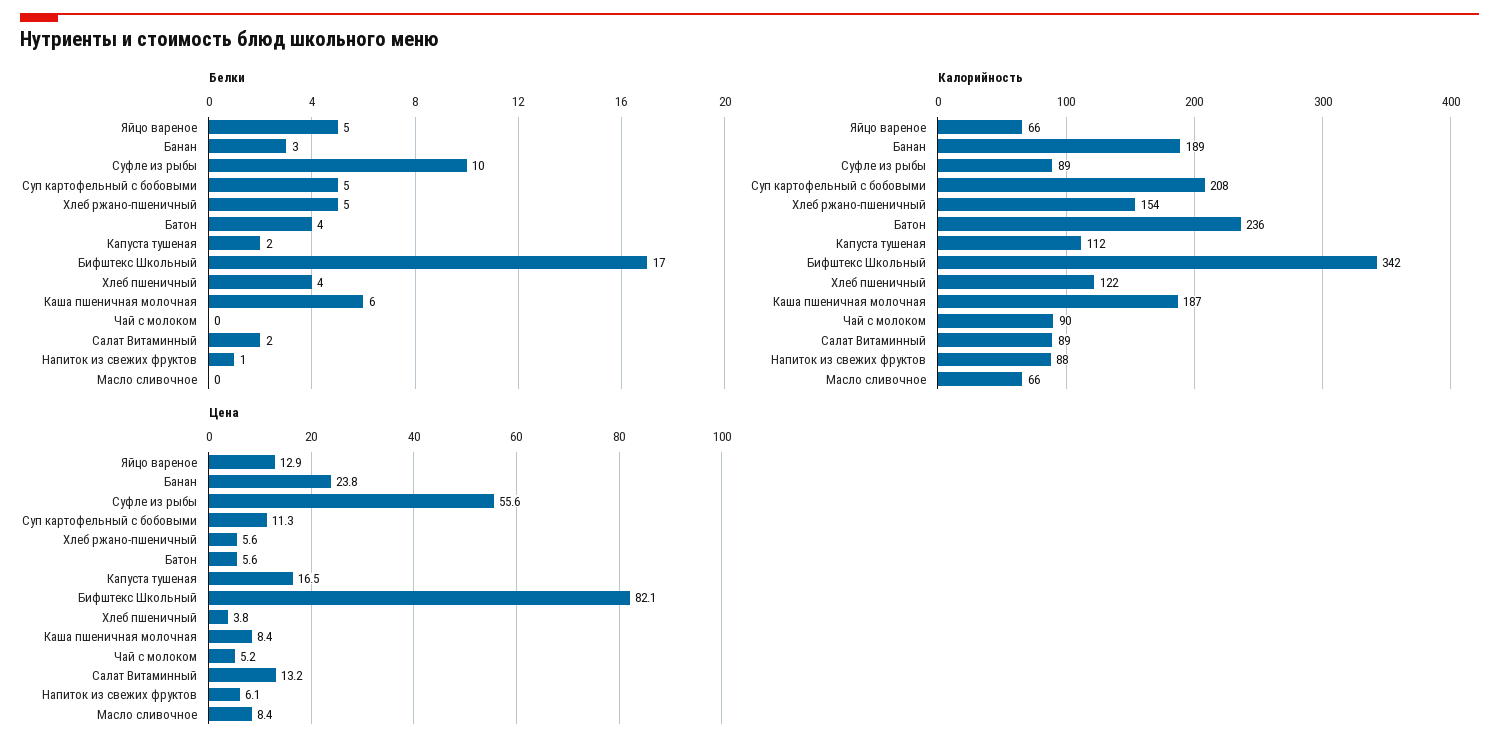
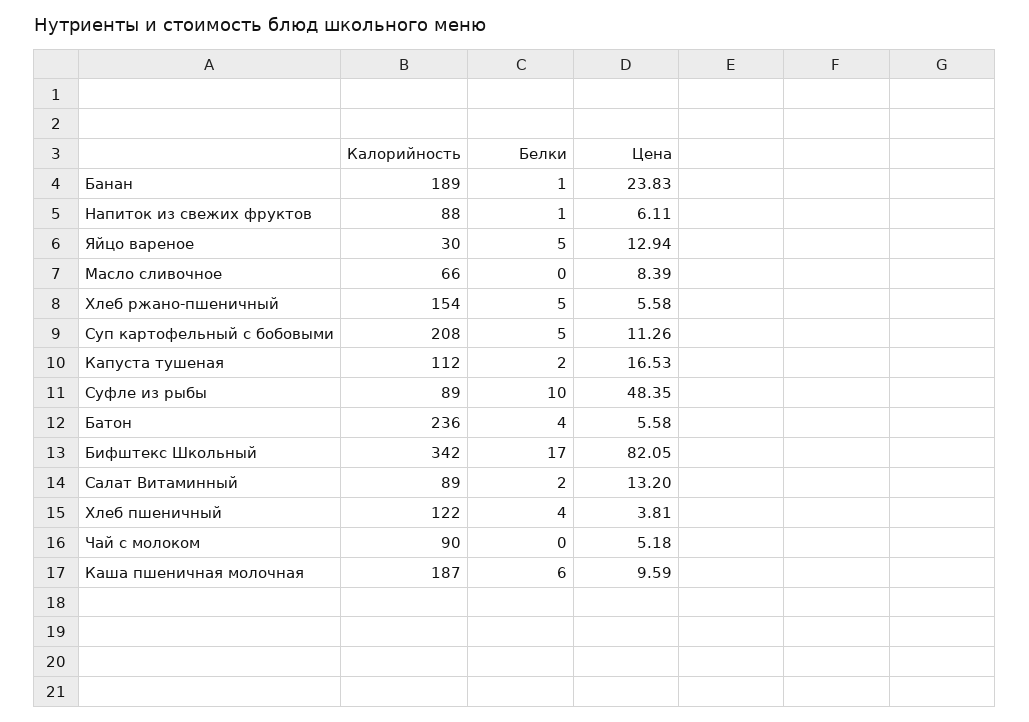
  {
    "Белки": {
      "Яйцо вареное": 5,
-     "Банан": 3,
+     "Банан": 1,
      "Суфле из рыбы": 10,
      "Суп картофельный с бобовыми": 5,
      "Хлеб ржано-пшеничный": 5,
      "Батон": 4,
      "Капуста тушеная": 2,
      "Бифштекс Школьный": 17,
      "Хлеб пшеничный": 4,
      "Каша пшеничная молочная": 6,
      "Чай с молоком": 0,
      "Салат Витаминный": 2,
      "Напиток из свежих фруктов": 1,
      "Масло сливочное": 0
    },
    "Калорийность": {
-     "Яйцо вареное": 66,
+     "Яйцо вареное": 30,
      "Банан": 189,
      "Суфле из рыбы": 89,
      "Суп картофельный с бобовыми": 208,
      "Хлеб ржано-пшеничный": 154,
      "Батон": 236,
      "Капуста тушеная": 112,
      "Бифштекс Школьный": 342,
      "Хлеб пшеничный": 122,
      "Каша пшеничная молочная": 187,
      "Чай с молоком": 90,
      "Салат Витаминный": 89,
      "Напиток из свежих фруктов": 88,
      "Масло сливочное": 66
    },
    "Цена": {
      "Яйцо вареное": 12.94,
      "Банан": 23.83,
-     "Суфле из рыбы": 55.6,
+     "Суфле из рыбы": 48.35,
      "Суп картофельный с бобовыми": 11.26,
      "Хлеб ржано-пшеничный": 5.58,
      "Батон": 5.58,
      "Капуста тушеная": 16.53,
      "Бифштекс Школьный": 82.05,
      "Хлеб пшеничный": 3.81,
-     "Каша пшеничная молочная": 8.4,
+     "Каша пшеничная молочная": 9.59,
      "Чай с молоком": 5.18,
      "Салат Витаминный": 13.2,
      "Напиток из свежих фруктов": 6.11,
      "Масло сливочное": 8.39
    }
  }

